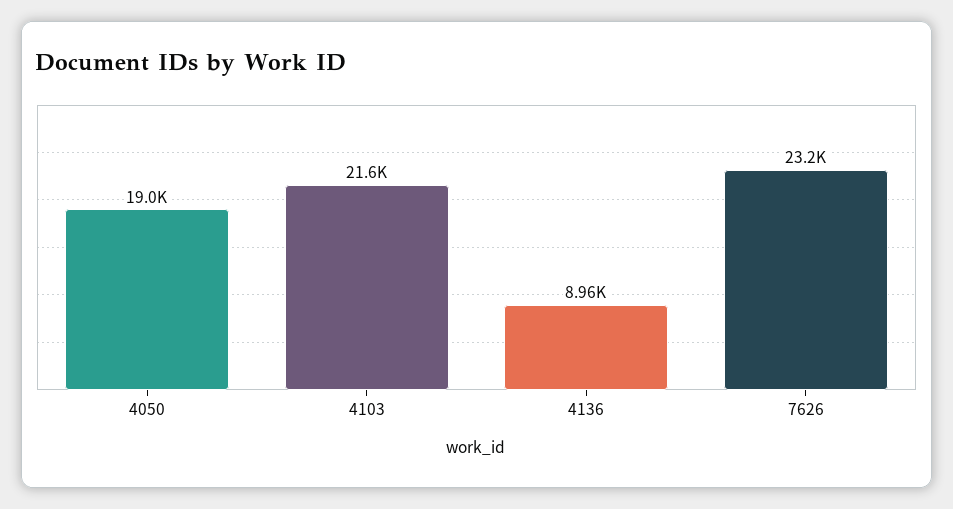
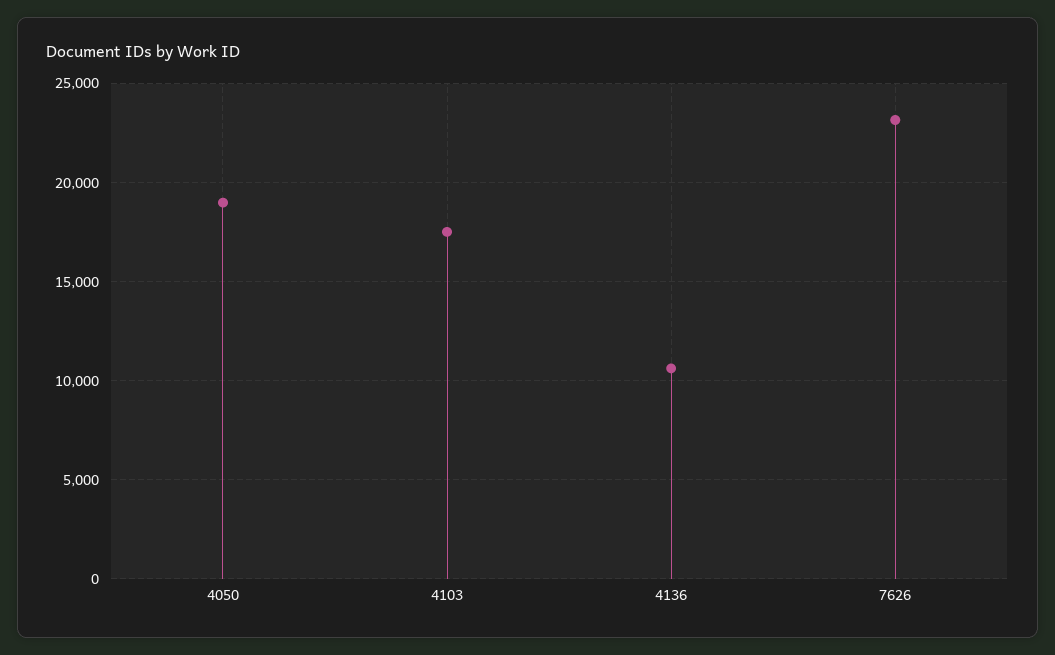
  {
    "4050": 19000,
-   "4103": 21600,
+   "4103": 17500,
-   "4136": 8960,
+   "4136": 10500,
    "7626": 23200
  }

